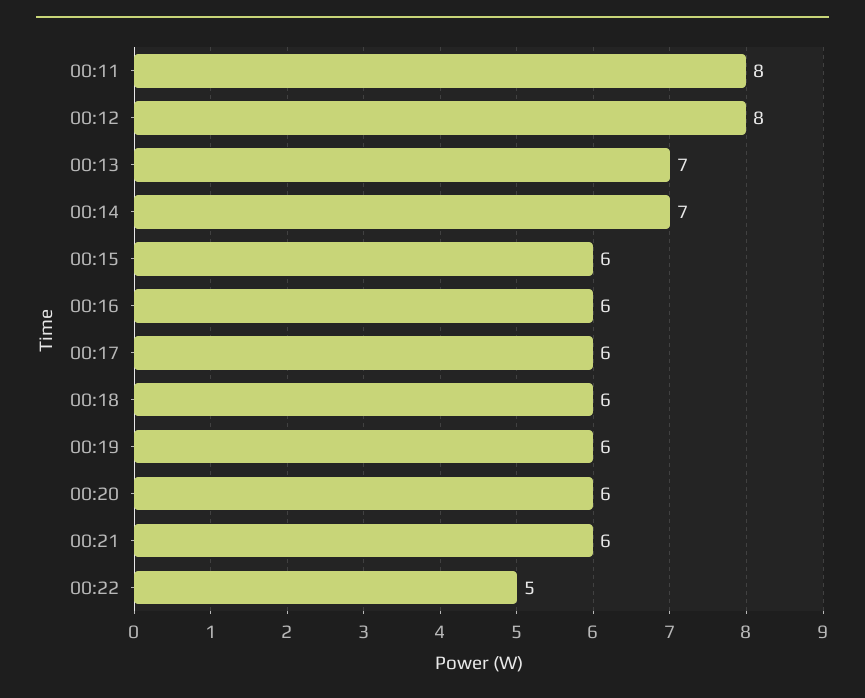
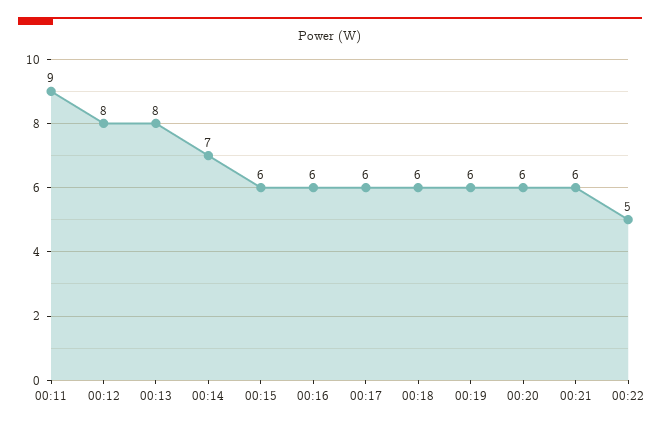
  {
-   "00:11": 8,
+   "00:11": 9,
    "00:12": 8,
-   "00:13": 7,
+   "00:13": 8,
    "00:14": 7,
    "00:15": 6,
    "00:16": 6,
    "00:17": 6,
    "00:18": 6,
    "00:19": 6,
    "00:20": 6,
    "00:21": 6,
    "00:22": 5
  }

